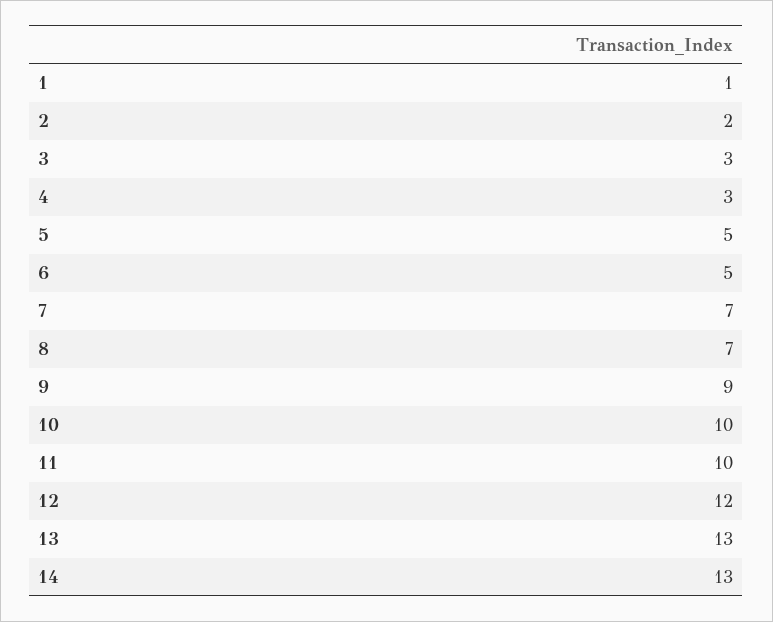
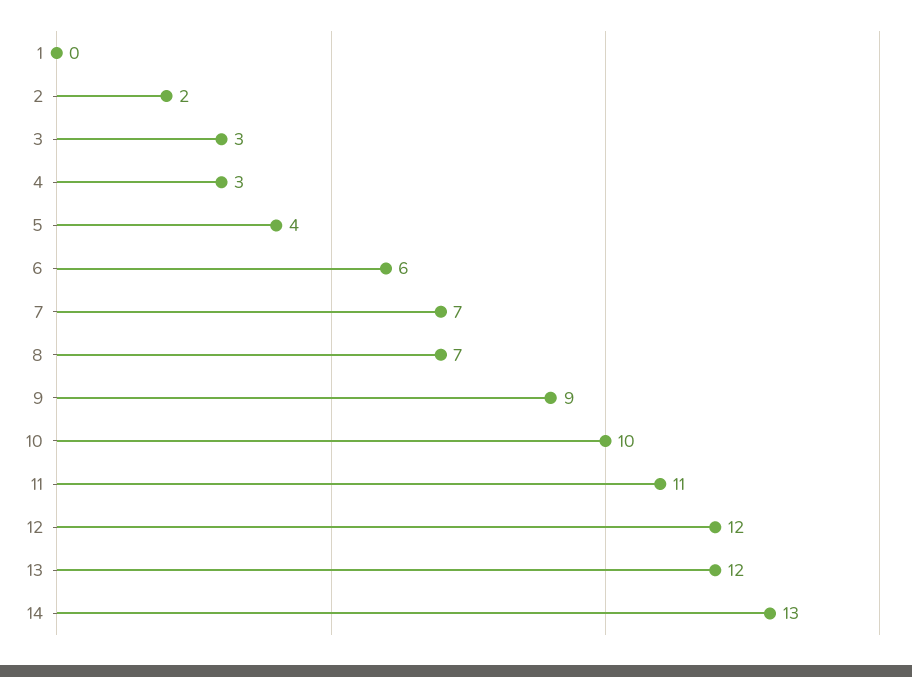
  {
-   "1": 1,
+   "1": 0,
    "2": 2,
    "3": 3,
    "4": 3,
-   "5": 5,
+   "5": 4,
-   "6": 5,
+   "6": 6,
    "7": 7,
    "8": 7,
    "9": 9,
    "10": 10,
-   "11": 10,
+   "11": 11,
    "12": 12,
-   "13": 13,
+   "13": 12,
    "14": 13
  }

